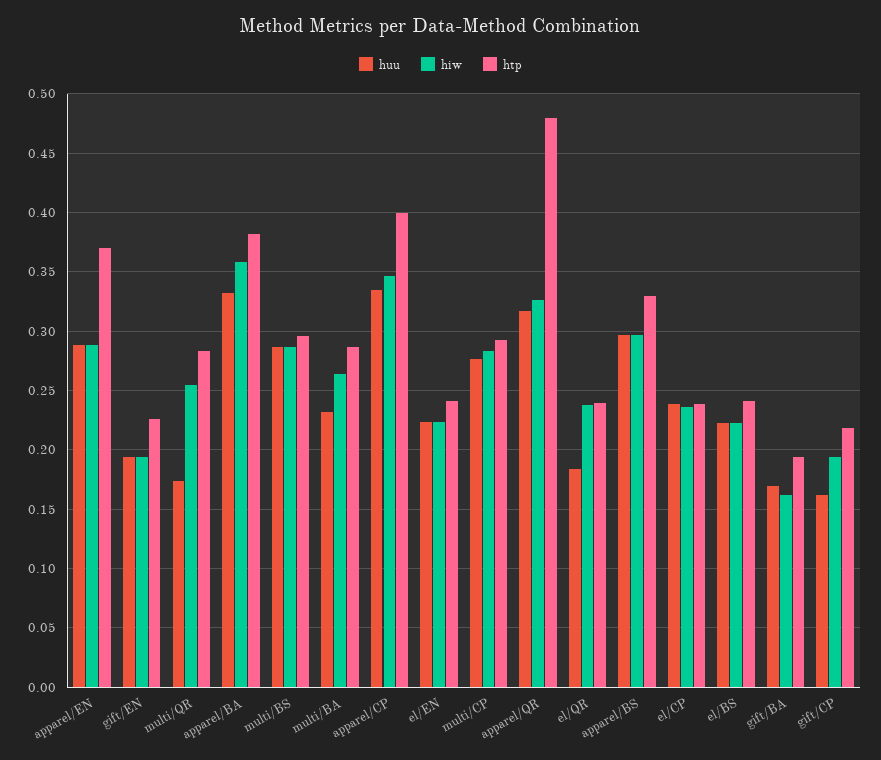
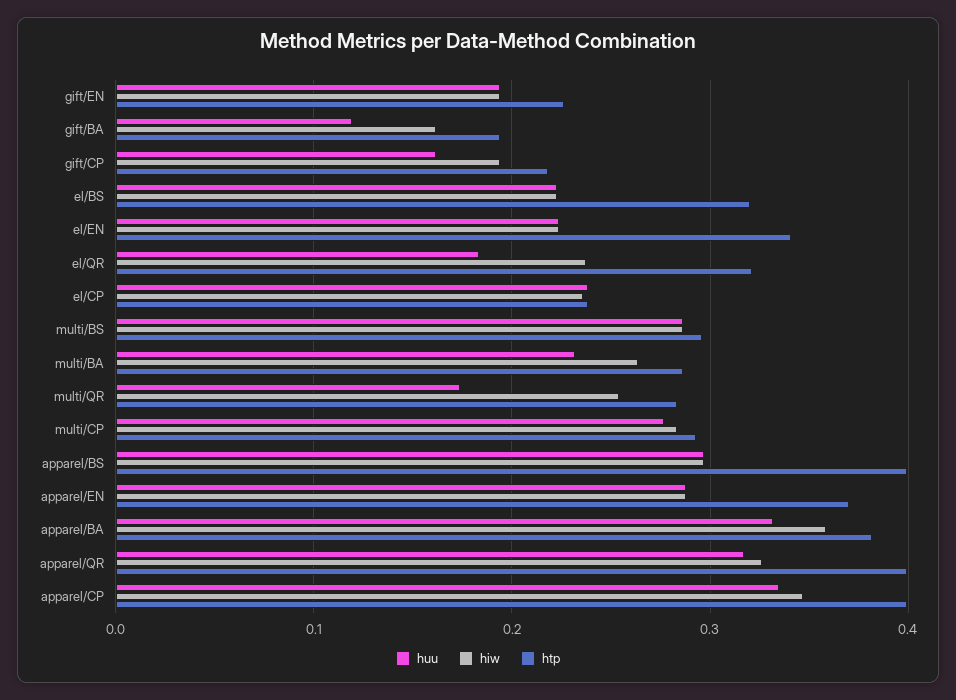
  {
    "huu": {
      "apparel/EN": 0.29,
      "gift/EN": 0.19,
      "multi/QR": 0.17,
      "apparel/BA": 0.33,
      "multi/BS": 0.29,
      "multi/BA": 0.23,
      "apparel/CP": 0.34,
      "el/EN": 0.22,
      "multi/CP": 0.28,
      "apparel/QR": 0.32,
      "el/QR": 0.18,
      "apparel/BS": 0.3,
      "el/CP": 0.24,
      "el/BS": 0.22,
-     "gift/BA": 0.17,
+     "gift/BA": 0.12,
      "gift/CP": 0.16
    },
    "hiw": {
      "apparel/EN": 0.29,
      "gift/EN": 0.19,
      "multi/QR": 0.25,
      "apparel/BA": 0.36,
      "multi/BS": 0.29,
      "multi/BA": 0.26,
      "apparel/CP": 0.35,
      "el/EN": 0.22,
      "multi/CP": 0.28,
      "apparel/QR": 0.33,
      "el/QR": 0.24,
      "apparel/BS": 0.3,
      "el/CP": 0.24,
      "el/BS": 0.22,
      "gift/BA": 0.16,
      "gift/CP": 0.19
    },
    "htp": {
      "apparel/EN": 0.37,
      "gift/EN": 0.23,
      "multi/QR": 0.28,
      "apparel/BA": 0.38,
      "multi/BS": 0.3,
      "multi/BA": 0.29,
      "apparel/CP": 0.4,
-     "el/EN": 0.24,
+     "el/EN": 0.34,
      "multi/CP": 0.29,
-     "apparel/QR": 0.48,
+     "apparel/QR": 0.4,
-     "el/QR": 0.24,
+     "el/QR": 0.32,
-     "apparel/BS": 0.33,
+     "apparel/BS": 0.4,
      "el/CP": 0.24,
-     "el/BS": 0.24,
+     "el/BS": 0.32,
      "gift/BA": 0.19,
      "gift/CP": 0.22
    }
  }

